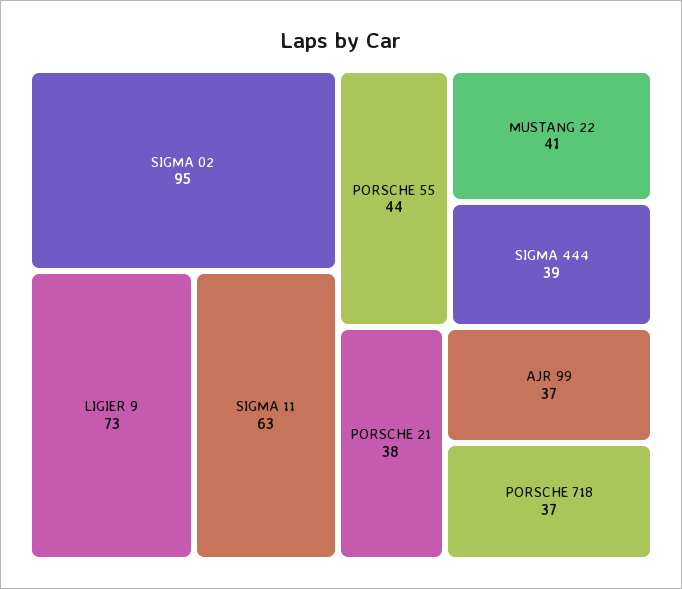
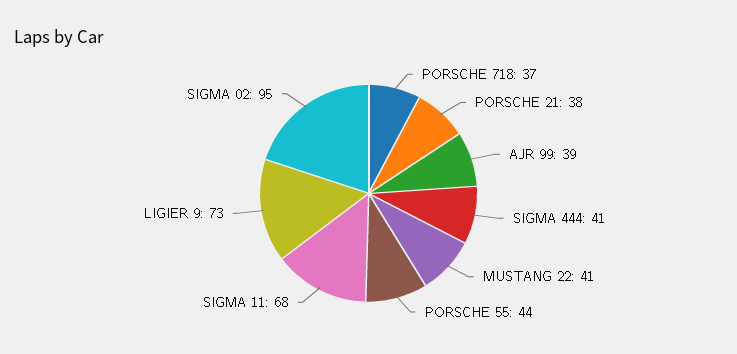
  {
    "SIGMA 02": 95,
    "LIGIER 9": 73,
-   "SIGMA 11": 63,
+   "SIGMA 11": 68,
    "PORSCHE 55": 44,
    "MUSTANG 22": 41,
-   "SIGMA 444": 39,
+   "SIGMA 444": 41,
    "PORSCHE 21": 38,
-   "AJR 99": 37,
+   "AJR 99": 39,
    "PORSCHE 718": 37
  }

